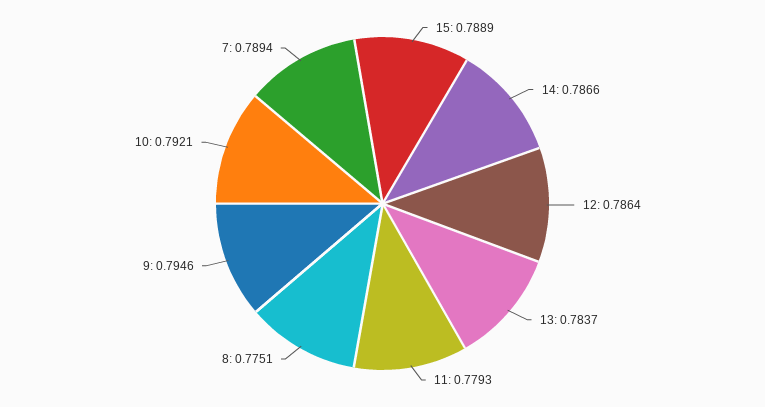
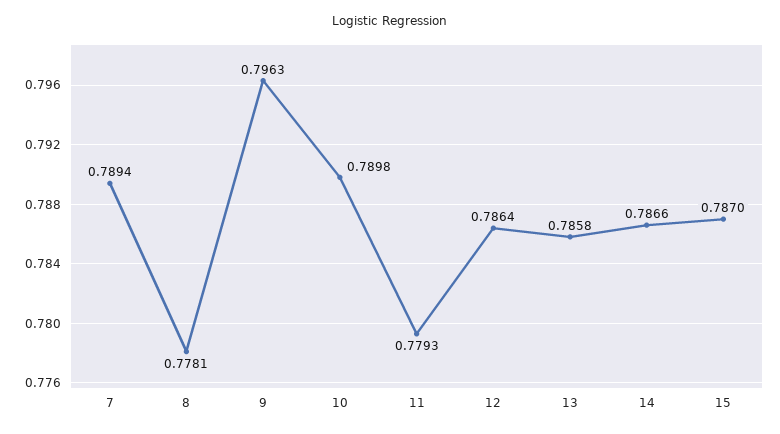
  {
-   "15": 0.7889,
+   "15": 0.787,
    "14": 0.7866,
    "12": 0.7864,
-   "13": 0.7837,
+   "13": 0.7858,
    "11": 0.7793,
-   "8": 0.7751,
+   "8": 0.7781,
-   "9": 0.7946,
+   "9": 0.7963,
-   "10": 0.7921,
+   "10": 0.7898,
    "7": 0.7894
  }

